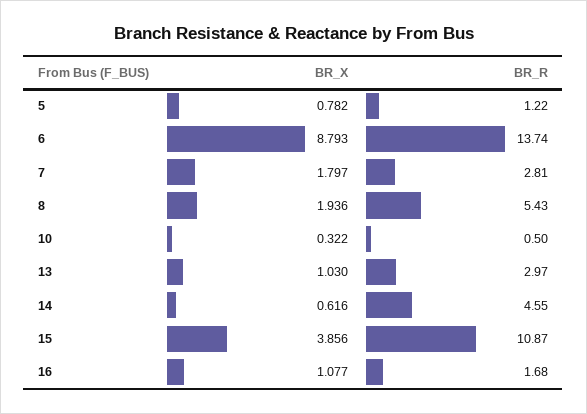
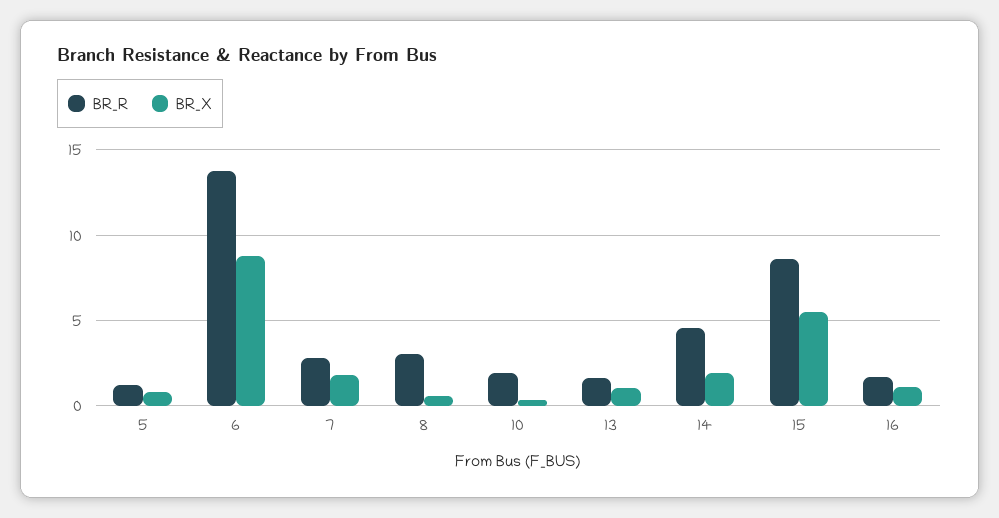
  {
    "BR_X": {
      "5": 0.782,
      "6": 8.793,
      "7": 1.797,
-     "8": 1.936,
+     "8": 0.5,
      "10": 0.322,
      "13": 1.03,
-     "14": 0.616,
+     "14": 2,
-     "15": 3.856,
+     "15": 5.5,
      "16": 1.077
    },
    "BR_R": {
      "5": 1.22,
      "6": 13.74,
      "7": 2.81,
-     "8": 5.43,
+     "8": 3,
-     "10": 0.5,
+     "10": 2,
-     "13": 2.97,
+     "13": 1.5,
      "14": 4.55,
-     "15": 10.87,
+     "15": 8.5,
      "16": 1.68
    }
  }

